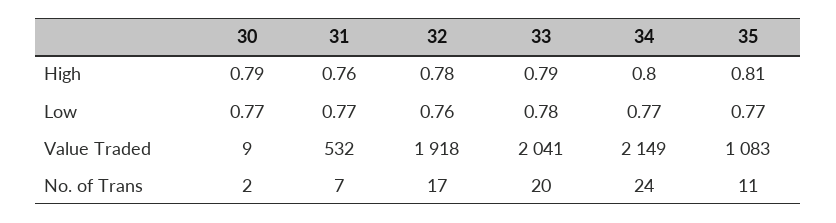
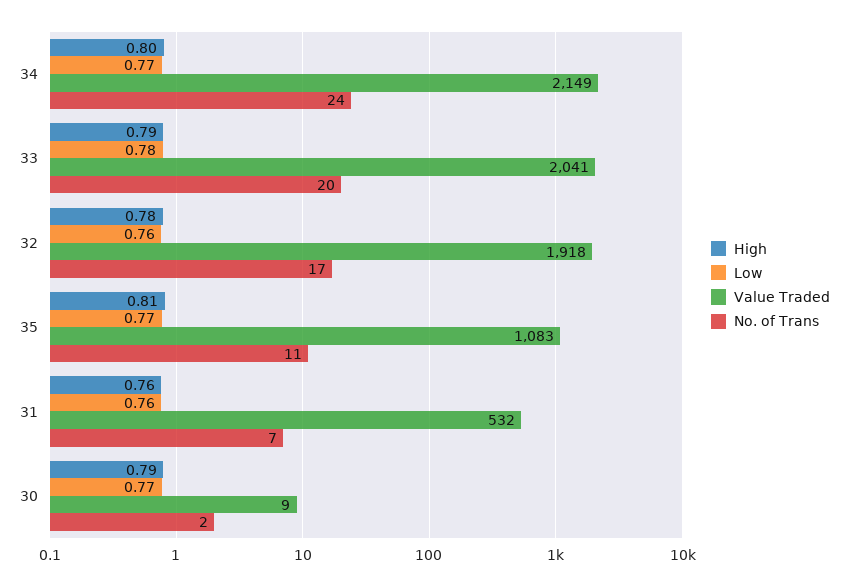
  {
    "High": {
      "30": 0.79,
      "31": 0.76,
      "32": 0.78,
      "33": 0.79,
      "34": 0.8,
      "35": 0.81
    },
    "Low": {
      "30": 0.77,
-     "31": 0.77,
+     "31": 0.76,
      "32": 0.76,
      "33": 0.78,
      "34": 0.77,
      "35": 0.77
    },
    "Value Traded": {
      "30": 9,
      "31": 532,
      "32": 1918,
      "33": 2041,
      "34": 2149,
      "35": 1083
    },
    "No. of Trans": {
      "30": 2,
      "31": 7,
      "32": 17,
      "33": 20,
      "34": 24,
      "35": 11
    }
  }

